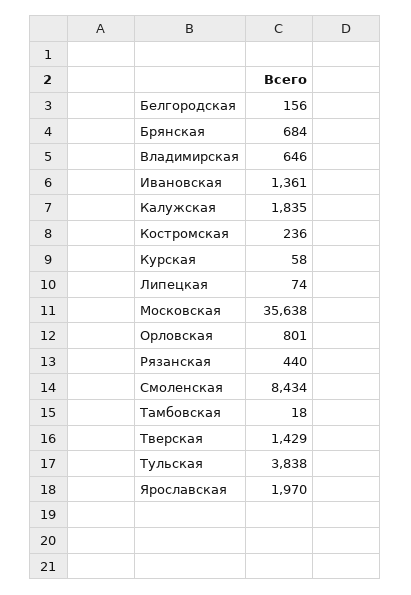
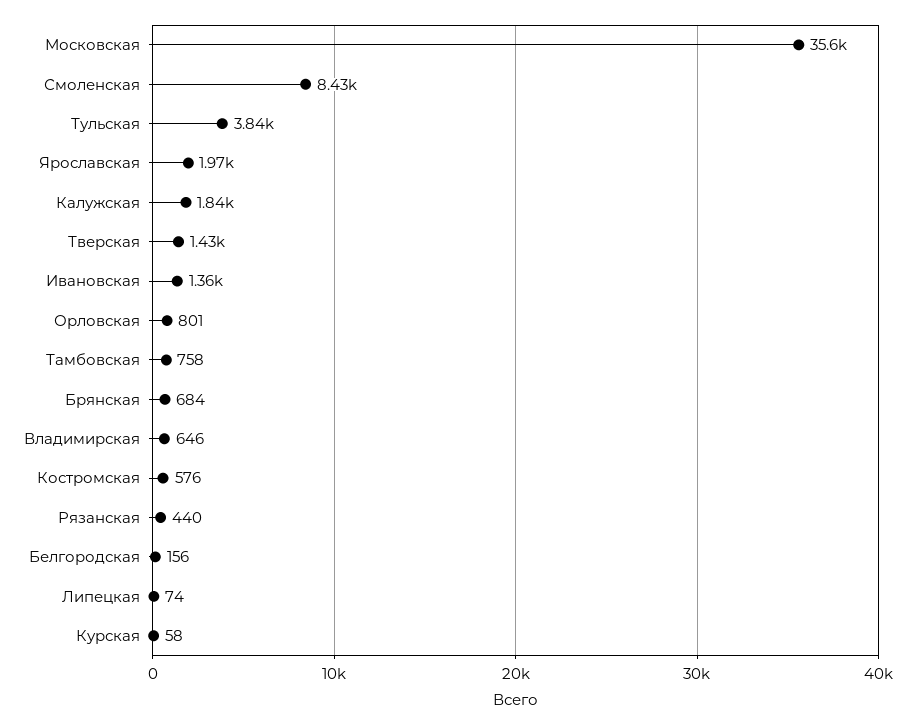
  {
    "Белгородская": 156,
    "Брянская": 684,
    "Владимирская": 646,
    "Ивановская": 1361,
    "Калужская": 1835,
-   "Костромская": 236,
+   "Костромская": 576,
    "Курская": 58,
    "Липецкая": 74,
    "Московская": 35638,
    "Орловская": 801,
    "Рязанская": 440,
    "Смоленская": 8434,
-   "Тамбовская": 18,
+   "Тамбовская": 758,
    "Тверская": 1429,
    "Тульская": 3838,
    "Ярославская": 1970
  }

